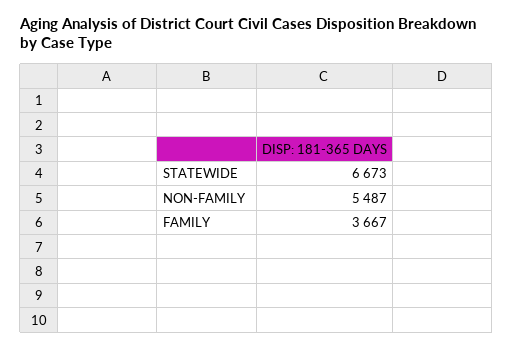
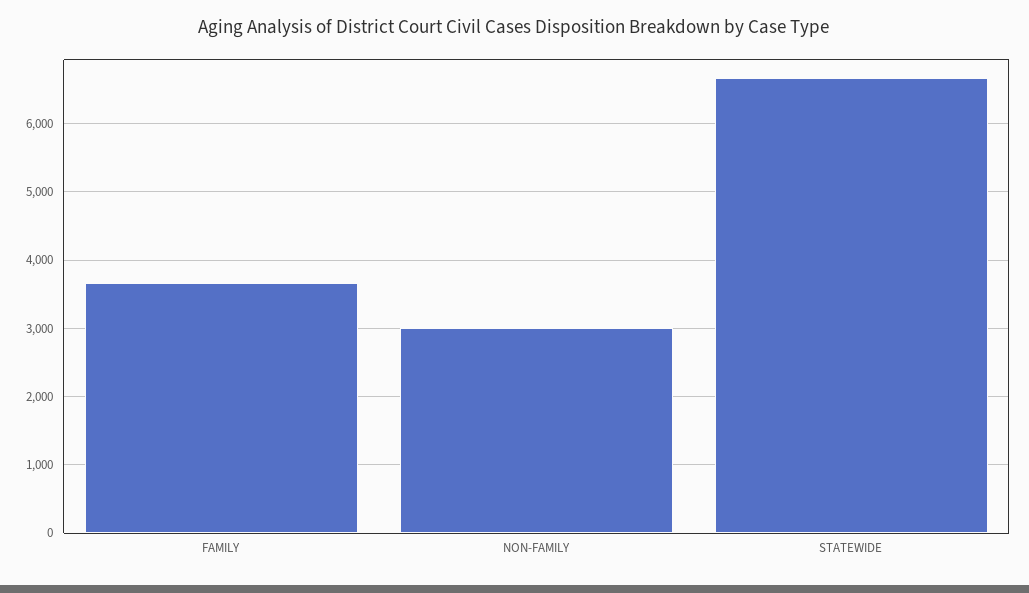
  {
    "STATEWIDE": 6673,
-   "NON-FAMILY": 5487,
+   "NON-FAMILY": 3000,
    "FAMILY": 3667
  }

